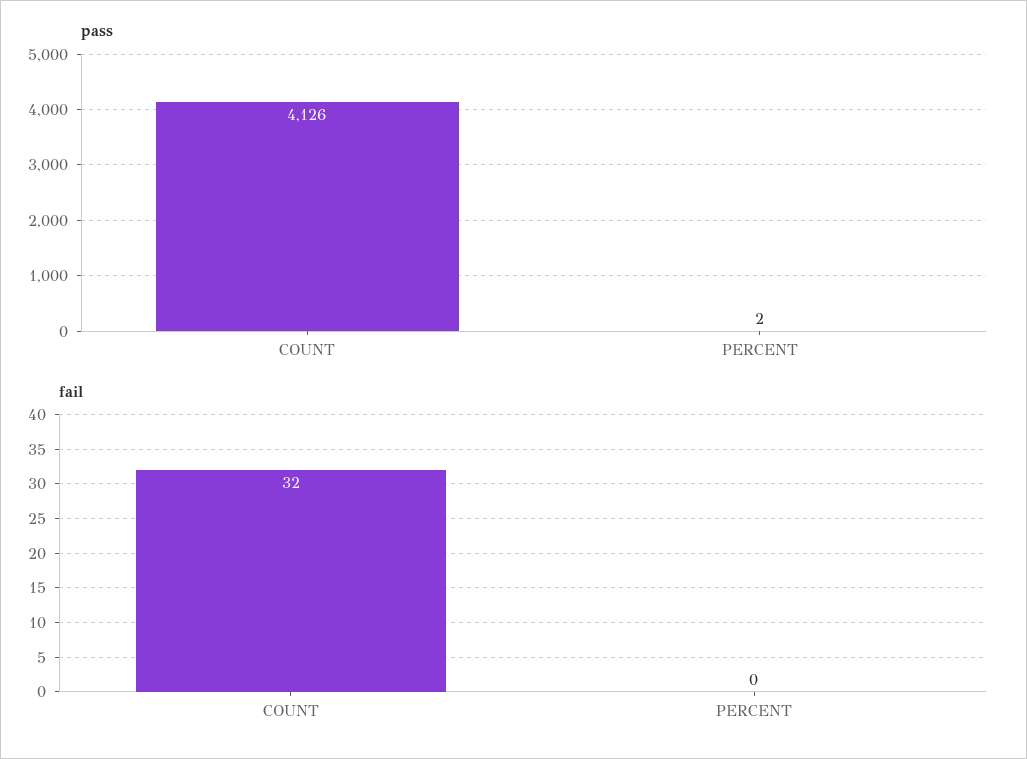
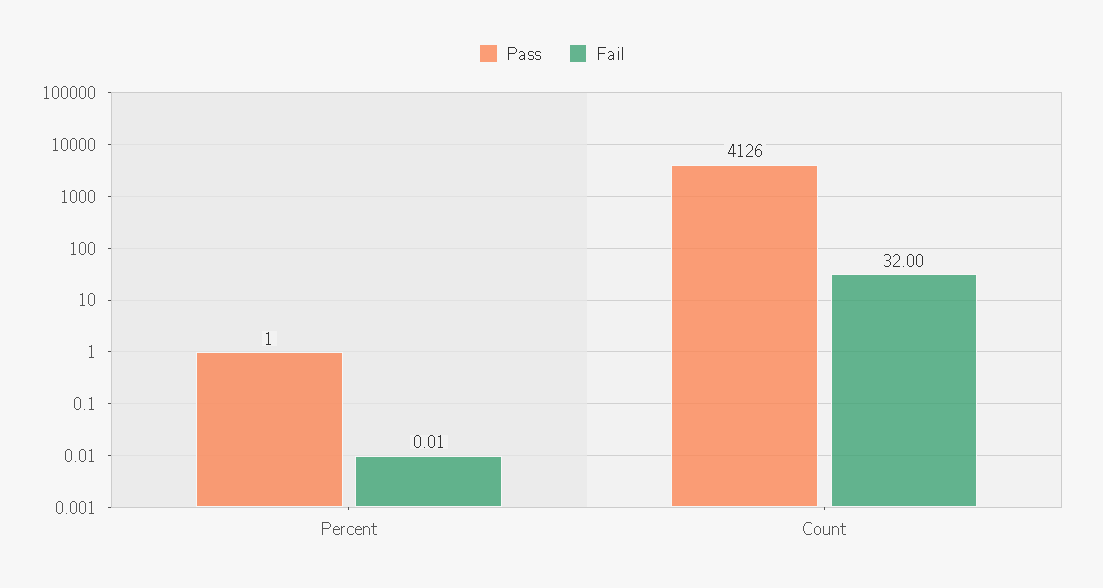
  {
    "pass": {
      "COUNT": 4126,
-     "PERCENT": 2
+     "PERCENT": 1
    },
    "fail": {
      "COUNT": 32,
-     "PERCENT": 0
+     "PERCENT": 0.01
    }
  }

